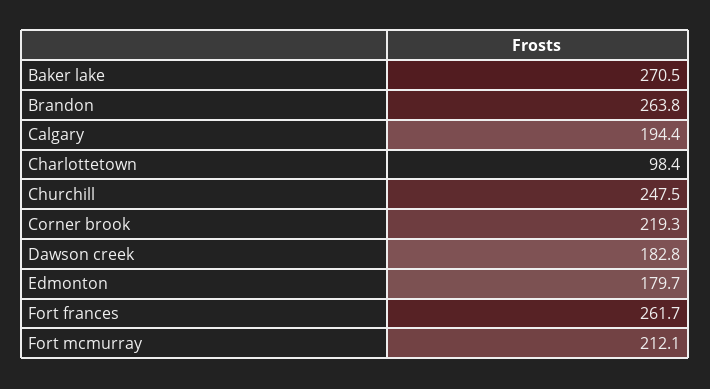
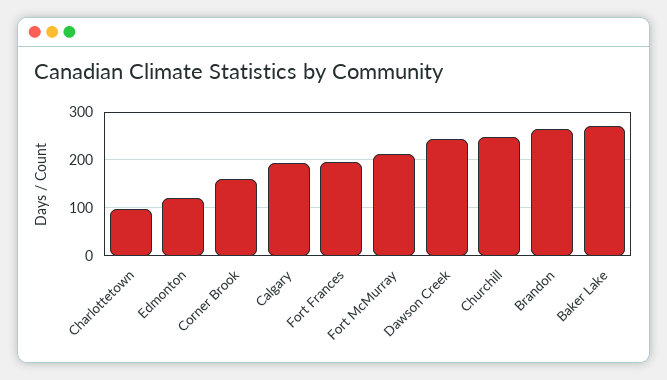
  {
    "Baker lake": 270.5,
    "Brandon": 263.8,
    "Calgary": 194.4,
    "Charlottetown": 98.4,
    "Churchill": 247.5,
-   "Corner brook": 219.3,
+   "Corner brook": 160,
-   "Dawson creek": 182.8,
+   "Dawson creek": 240,
-   "Edmonton": 179.7,
+   "Edmonton": 120,
-   "Fort frances": 261.7,
+   "Fort frances": 200,
    "Fort mcmurray": 212.1
  }

